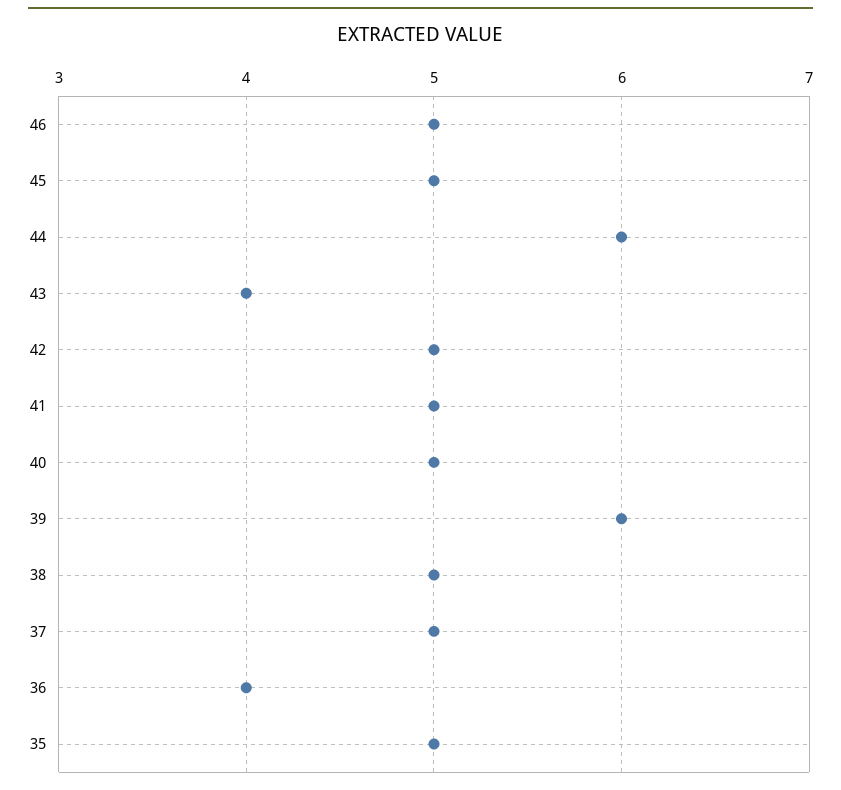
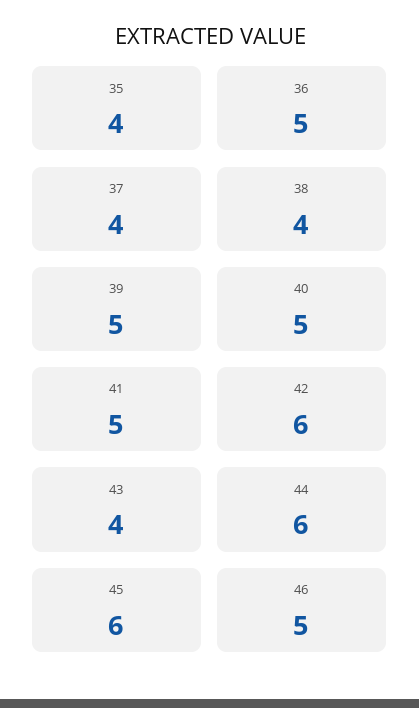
  {
    "46": 5,
-   "45": 5,
+   "45": 6,
    "44": 6,
    "43": 4,
-   "42": 5,
+   "42": 6,
    "41": 5,
    "40": 5,
-   "39": 6,
+   "39": 5,
-   "38": 5,
+   "38": 4,
-   "37": 5,
+   "37": 4,
-   "36": 4,
+   "36": 5,
-   "35": 5
+   "35": 4
  }

